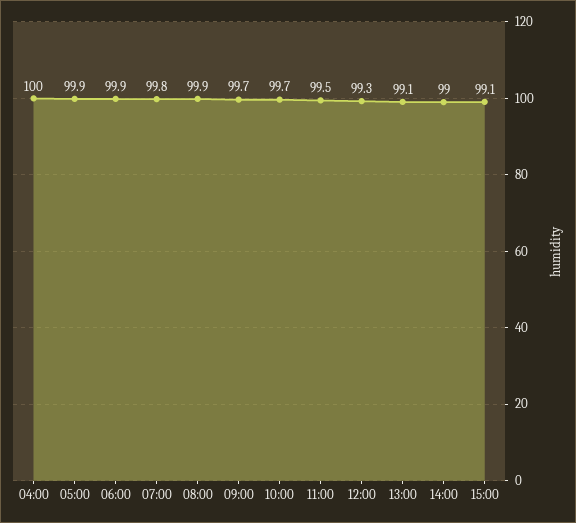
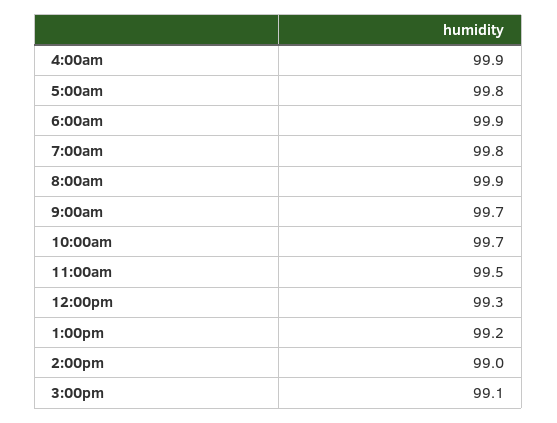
  {
-   "04:00": 100,
+   "04:00": 99.9,
-   "05:00": 99.9,
+   "05:00": 99.8,
    "06:00": 99.9,
    "07:00": 99.8,
    "08:00": 99.9,
    "09:00": 99.7,
    "10:00": 99.7,
    "11:00": 99.5,
    "12:00": 99.3,
-   "13:00": 99.1,
+   "13:00": 99.2,
    "14:00": 99,
    "15:00": 99.1
  }

